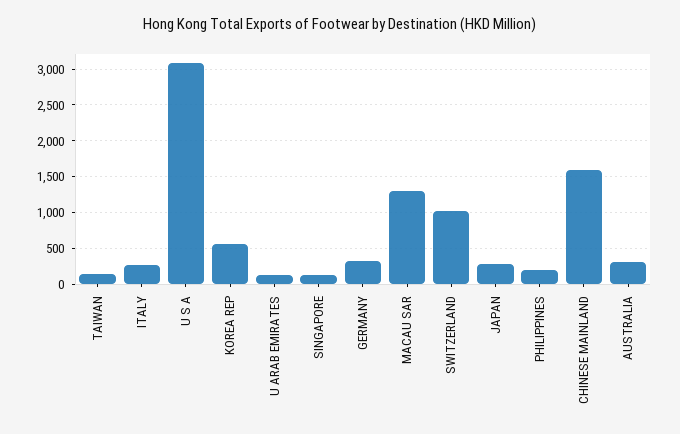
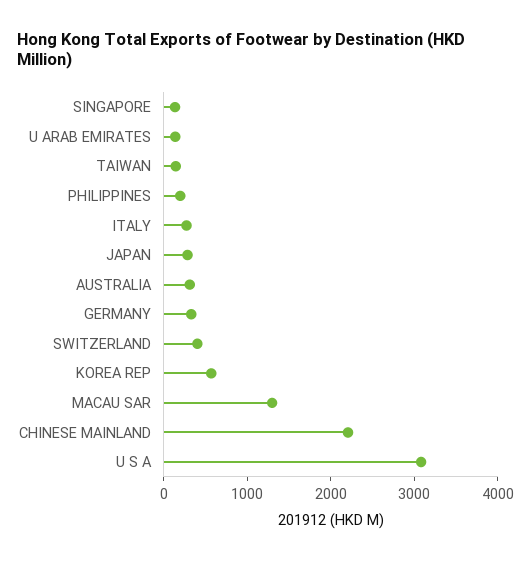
  {
    "TAIWAN": 100,
    "ITALY": 300,
    "U S A": 3100,
    "KOREA REP": 600,
    "U ARAB EMIRATES": 100,
    "SINGAPORE": 100,
    "GERMANY": 300,
    "MACAU SAR": 1300,
-   "SWITZERLAND": 1000,
+   "SWITZERLAND": 400,
    "JAPAN": 300,
    "PHILIPPINES": 200,
-   "CHINESE MAINLAND": 1600,
+   "CHINESE MAINLAND": 2200,
    "AUSTRALIA": 300
  }

